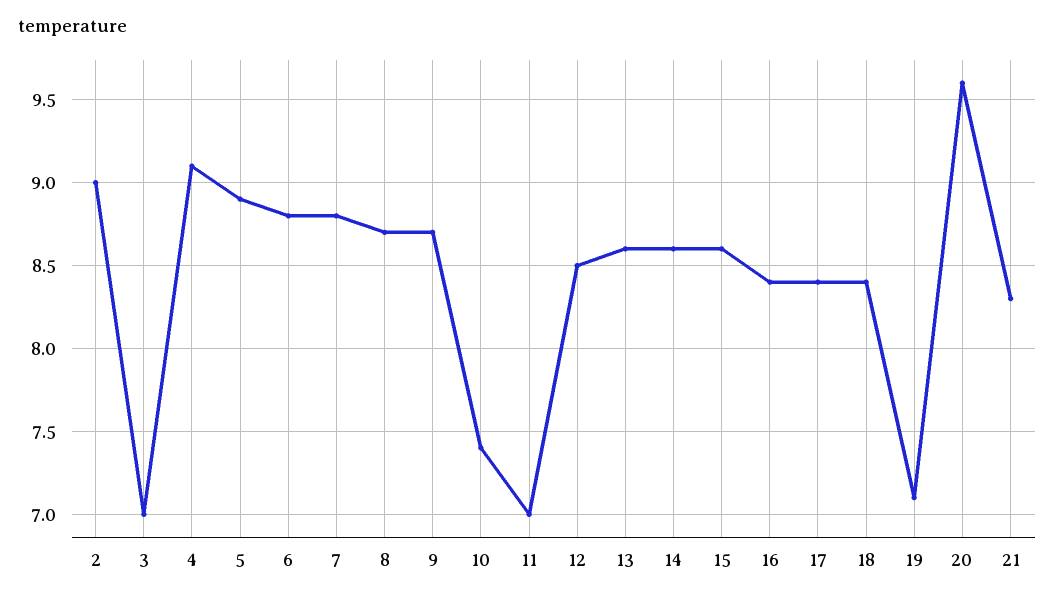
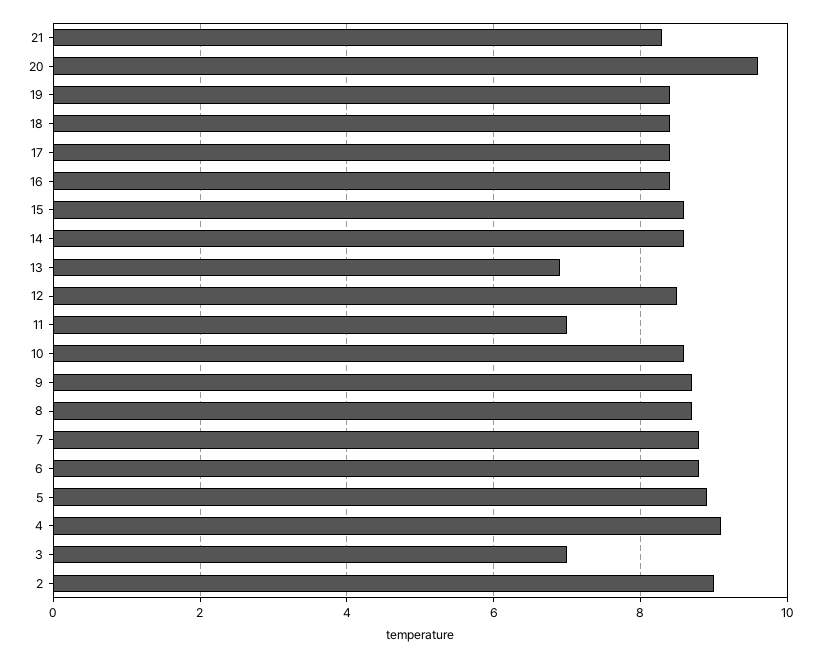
  {
    "2": 9,
    "3": 7,
    "4": 9.1,
    "5": 8.9,
    "6": 8.8,
    "7": 8.8,
    "8": 8.7,
    "9": 8.7,
-   "10": 7.4,
+   "10": 8.5,
    "11": 7,
    "12": 8.5,
-   "13": 8.6,
+   "13": 7,
    "14": 8.6,
    "15": 8.6,
    "16": 8.4,
    "17": 8.4,
    "18": 8.4,
-   "19": 7.1,
+   "19": 8.5,
    "20": 9.6,
    "21": 8.3
  }

